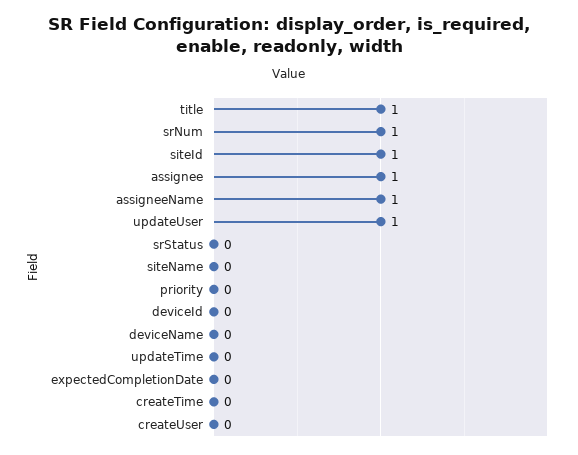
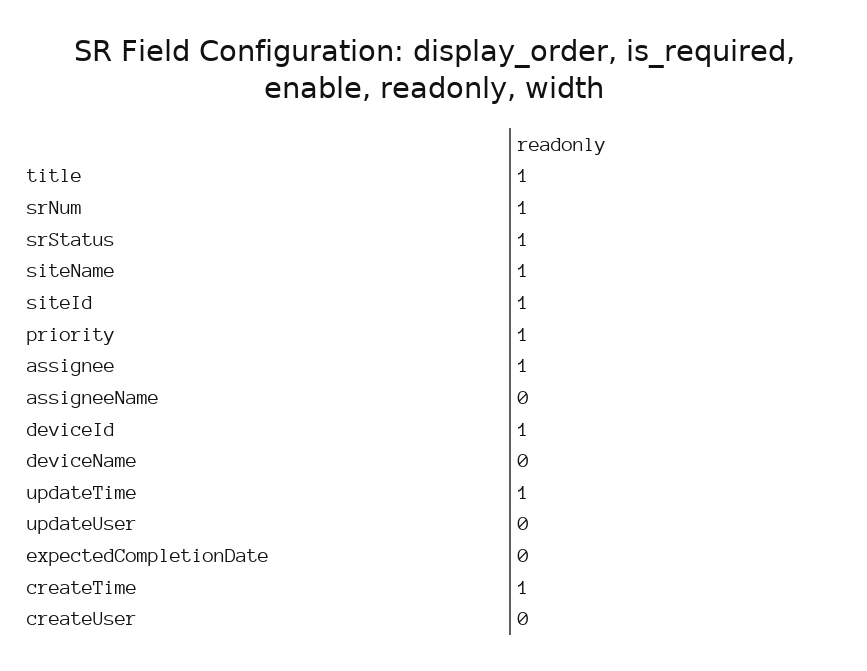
  {
    "title": 1,
    "srNum": 1,
    "siteId": 1,
    "assignee": 1,
-   "assigneeName": 1,
+   "assigneeName": 0,
-   "updateUser": 1,
+   "updateUser": 0,
-   "srStatus": 0,
+   "srStatus": 1,
-   "siteName": 0,
+   "siteName": 1,
-   "priority": 0,
+   "priority": 1,
-   "deviceId": 0,
+   "deviceId": 1,
    "deviceName": 0,
-   "updateTime": 0,
+   "updateTime": 1,
    "expectedCompletionDate": 0,
-   "createTime": 0,
+   "createTime": 1,
    "createUser": 0
  }

